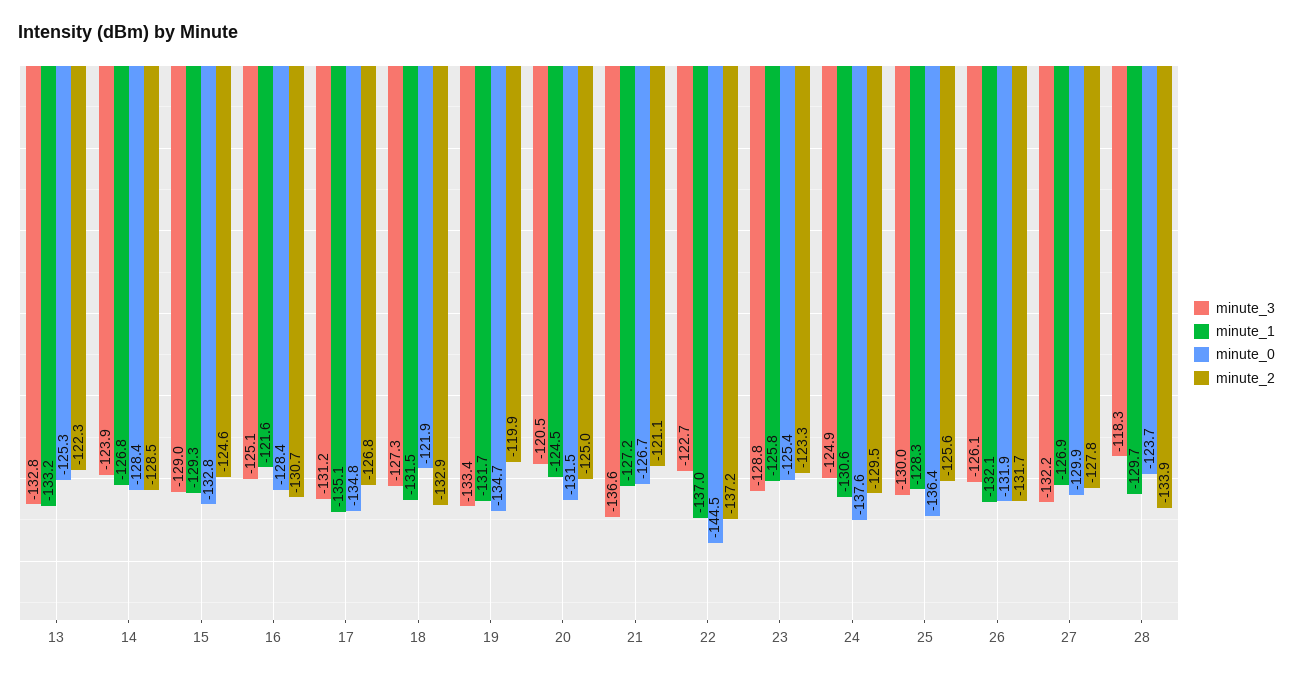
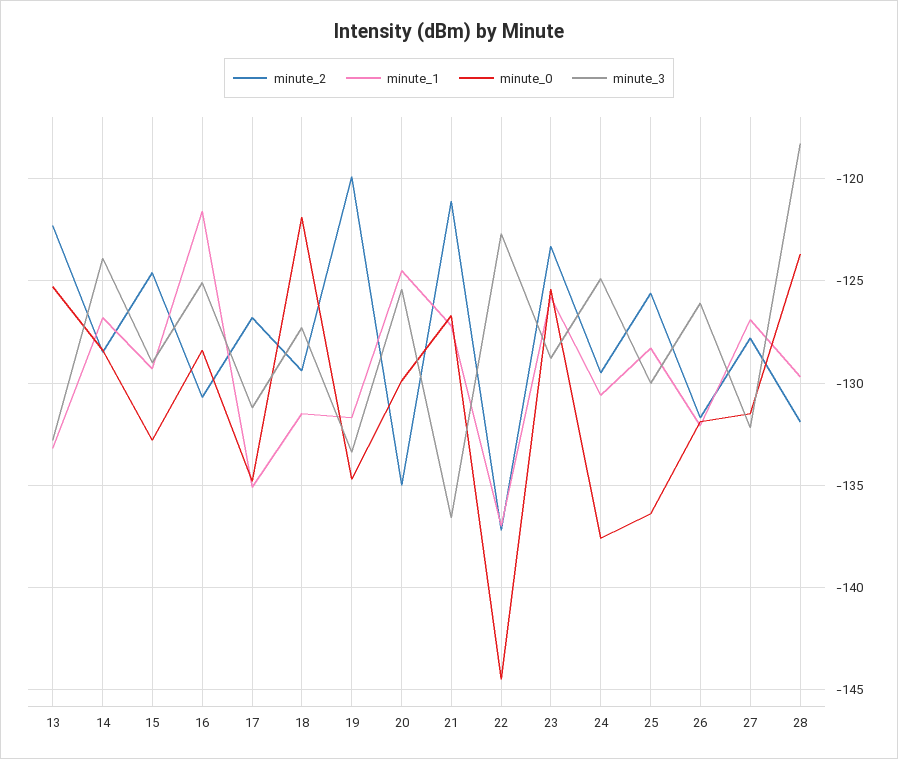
  {
    "minute_3": {
      "13": -132.8,
      "14": -123.9,
      "15": -129,
      "16": -125.1,
      "17": -131.2,
      "18": -127.3,
      "19": -133.4,
-     "20": -120.5,
+     "20": -125.5,
      "21": -136.6,
      "22": -122.7,
      "23": -128.8,
      "24": -124.9,
      "25": -130,
      "26": -126.1,
      "27": -132.2,
      "28": -118.3
    },
    "minute_1": {
      "13": -133.2,
      "14": -126.8,
      "15": -129.3,
      "16": -121.6,
      "17": -135.1,
      "18": -131.5,
      "19": -131.7,
      "20": -124.5,
      "21": -127.2,
      "22": -137,
      "23": -125.8,
      "24": -130.6,
      "25": -128.3,
      "26": -132.1,
      "27": -126.9,
      "28": -129.7
    },
    "minute_0": {
      "13": -125.3,
      "14": -128.4,
      "15": -132.8,
      "16": -128.4,
      "17": -134.8,
      "18": -121.9,
      "19": -134.7,
-     "20": -131.5,
+     "20": -130,
      "21": -126.7,
      "22": -144.5,
      "23": -125.4,
      "24": -137.6,
      "25": -136.4,
      "26": -131.9,
-     "27": -129.9,
+     "27": -131.5,
      "28": -123.7
    },
    "minute_2": {
      "13": -122.3,
      "14": -128.5,
      "15": -124.6,
      "16": -130.7,
      "17": -126.8,
-     "18": -132.9,
+     "18": -129.5,
      "19": -119.9,
-     "20": -125,
+     "20": -135,
      "21": -121.1,
      "22": -137.2,
      "23": -123.3,
      "24": -129.5,
      "25": -125.6,
      "26": -131.7,
      "27": -127.8,
-     "28": -133.9
+     "28": -132
    }
  }

